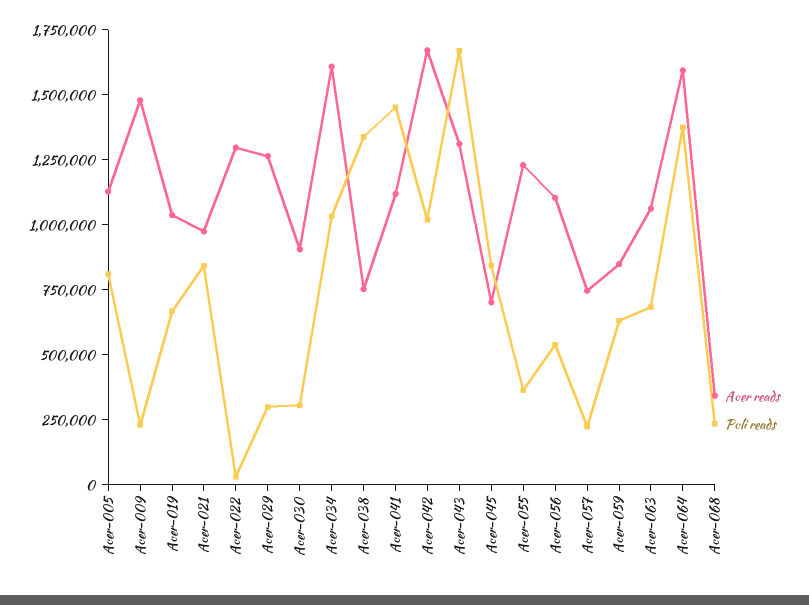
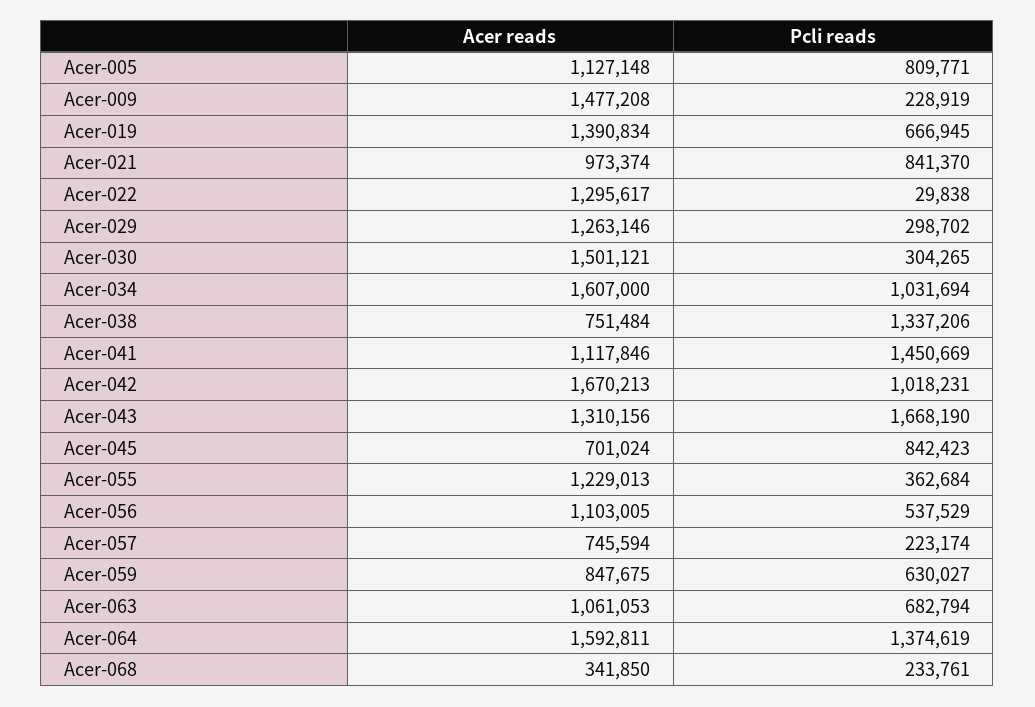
  {
    "Acer reads": {
      "Acer-005": 1127148,
      "Acer-009": 1477208,
-     "Acer-019": 1050000,
+     "Acer-019": 1390834,
      "Acer-021": 973374,
      "Acer-022": 1295617,
      "Acer-029": 1263146,
-     "Acer-030": 900000,
+     "Acer-030": 1501121,
      "Acer-034": 1607000,
      "Acer-038": 751484,
      "Acer-041": 1117846,
      "Acer-042": 1670213,
      "Acer-043": 1310156,
      "Acer-045": 701024,
      "Acer-055": 1229013,
      "Acer-056": 1103005,
      "Acer-057": 745594,
      "Acer-059": 847675,
      "Acer-063": 1061053,
      "Acer-064": 1592811,
      "Acer-068": 341850
    },
    "Pcli reads": {
      "Acer-005": 809771,
      "Acer-009": 228919,
      "Acer-019": 666945,
      "Acer-021": 841370,
      "Acer-022": 29838,
      "Acer-029": 298702,
      "Acer-030": 304265,
      "Acer-034": 1031694,
      "Acer-038": 1337206,
      "Acer-041": 1450669,
      "Acer-042": 1018231,
      "Acer-043": 1668190,
      "Acer-045": 842423,
      "Acer-055": 362684,
      "Acer-056": 537529,
      "Acer-057": 223174,
      "Acer-059": 630027,
      "Acer-063": 682794,
      "Acer-064": 1374619,
      "Acer-068": 233761
    }
  }

